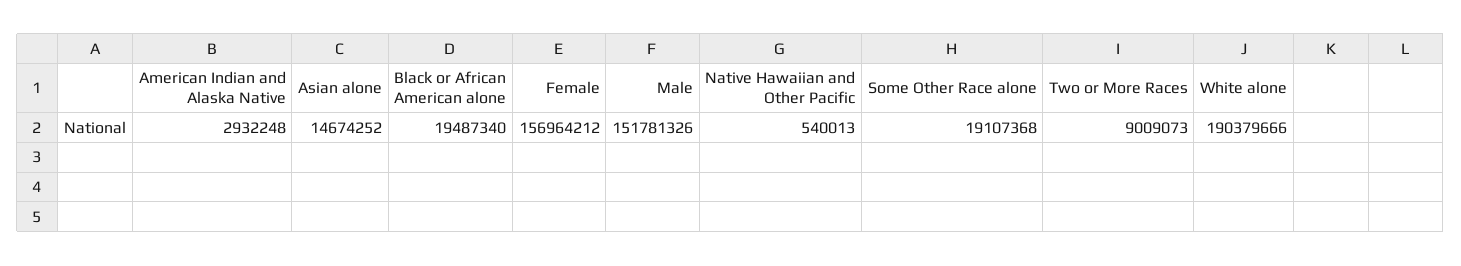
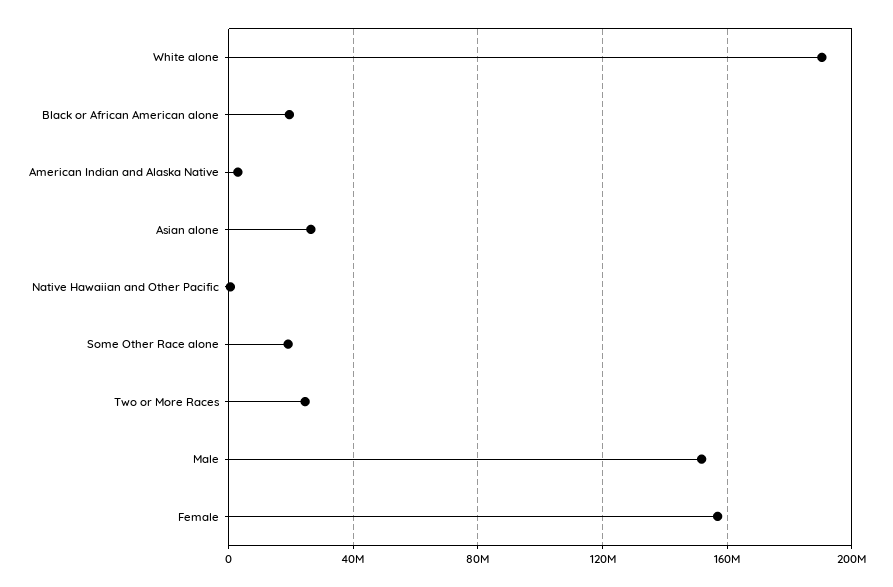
  {
    "American Indian and Alaska Native": 2932248,
-   "Asian alone": 14674252,
+   "Asian alone": 25000000,
    "Black or African American alone": 19487340,
    "Female": 156964212,
    "Male": 151781326,
    "Native Hawaiian and Other Pacific": 540013,
    "Some Other Race alone": 19107368,
-   "Two or More Races": 9009073,
+   "Two or More Races": 25000000,
    "White alone": 190379666
  }

